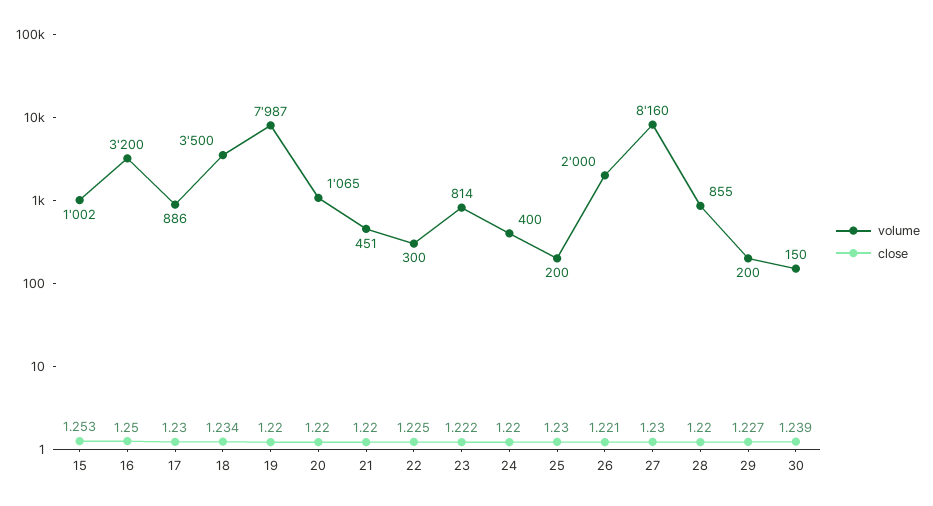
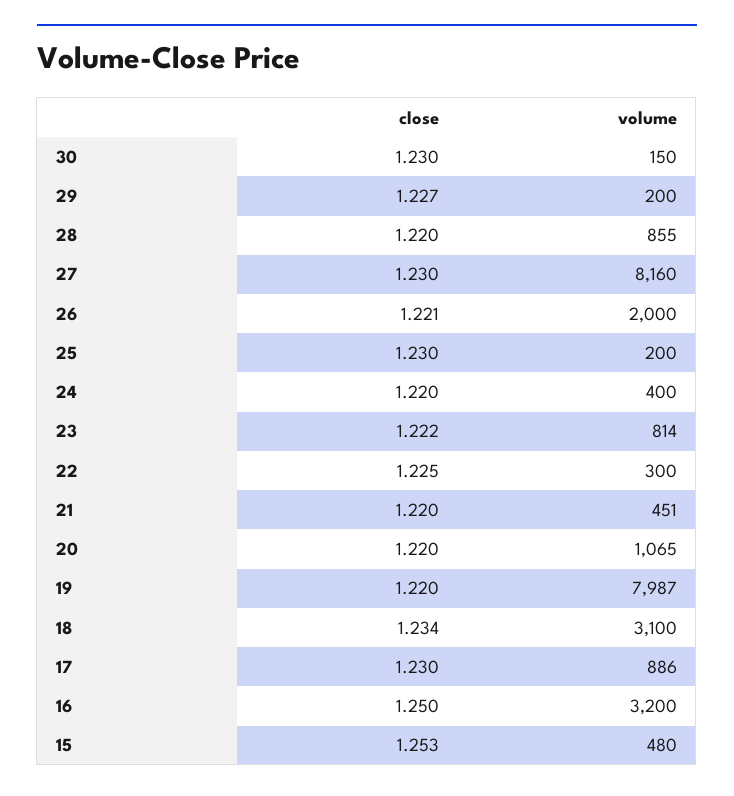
  {
    "volume": {
-     "15": 1002,
+     "15": 480,
      "16": 3200,
      "17": 886,
-     "18": 3500,
+     "18": 3100,
      "19": 7987,
      "20": 1065,
      "21": 451,
      "22": 300,
      "23": 814,
      "24": 400,
      "25": 200,
      "26": 2000,
      "27": 8160,
      "28": 855,
      "29": 200,
      "30": 150
    },
    "close": {
      "15": 1.253,
      "16": 1.25,
      "17": 1.23,
      "18": 1.234,
      "19": 1.22,
      "20": 1.22,
      "21": 1.22,
      "22": 1.225,
      "23": 1.222,
      "24": 1.22,
      "25": 1.23,
      "26": 1.221,
      "27": 1.23,
      "28": 1.22,
      "29": 1.227,
-     "30": 1.239
+     "30": 1.23
    }
  }

